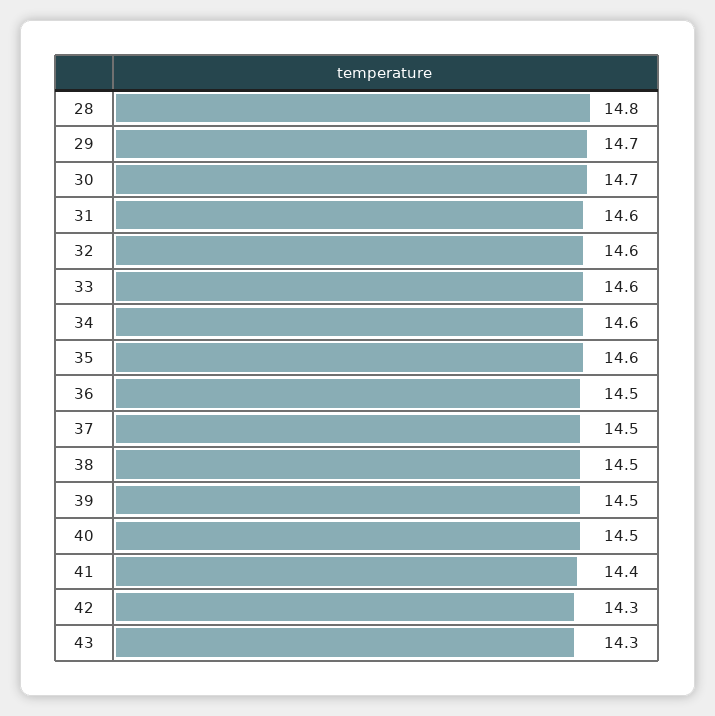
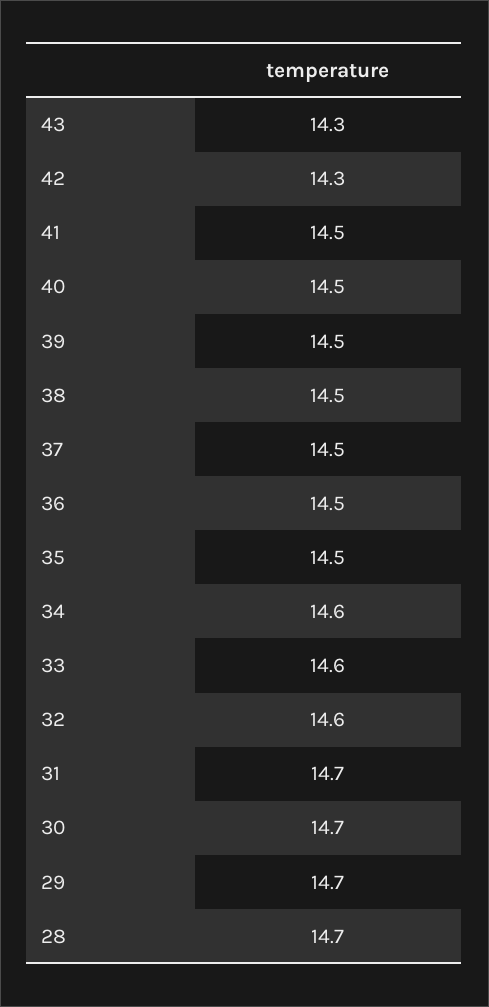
  {
-   "28": 14.8,
+   "28": 14.7,
    "29": 14.7,
    "30": 14.7,
-   "31": 14.6,
+   "31": 14.7,
    "32": 14.6,
    "33": 14.6,
    "34": 14.6,
-   "35": 14.6,
+   "35": 14.5,
    "36": 14.5,
    "37": 14.5,
    "38": 14.5,
    "39": 14.5,
    "40": 14.5,
-   "41": 14.4,
+   "41": 14.5,
    "42": 14.3,
    "43": 14.3
  }

